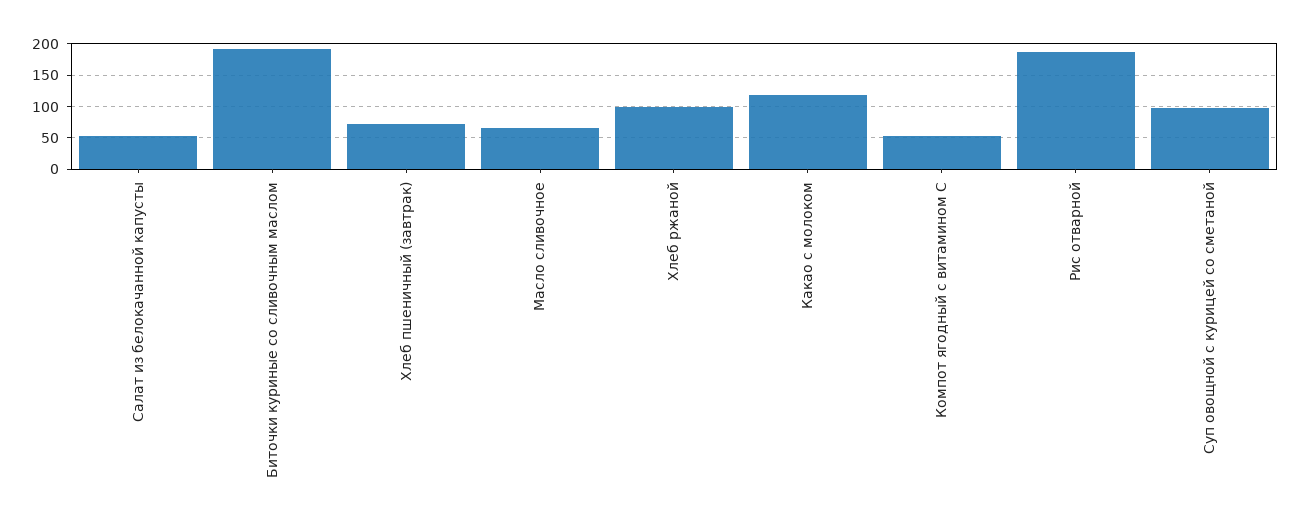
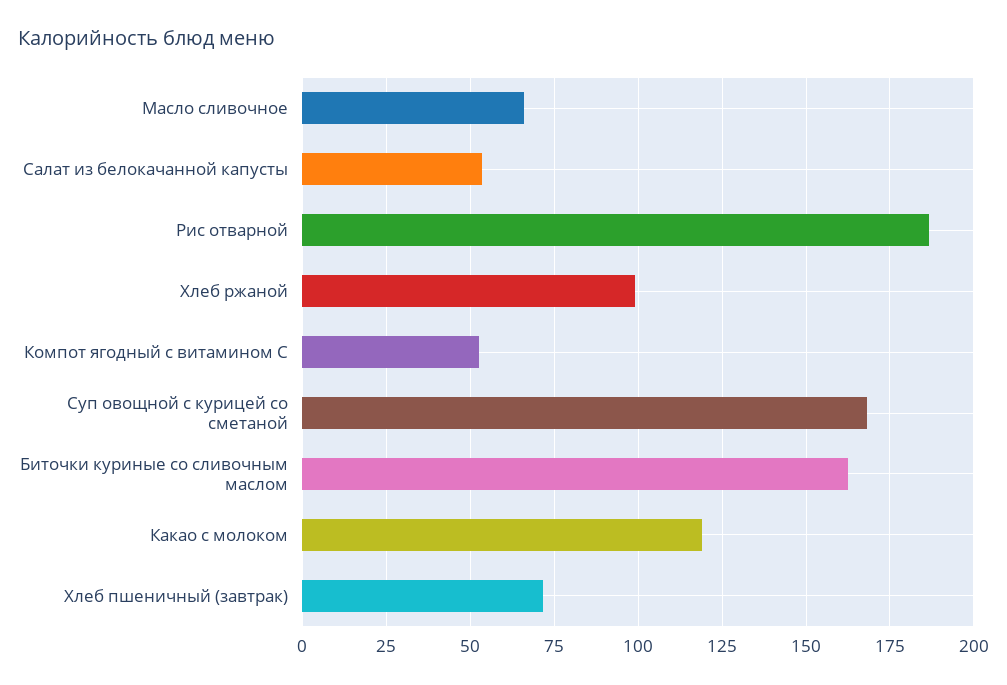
  {
    "Салат из белокачанной капусты": 52.5,
-   "Биточки куриные со сливочным маслом": 190,
+   "Биточки куриные со сливочным маслом": 162.5,
    "Хлеб пшеничный (завтрак)": 72.5,
    "Масло сливочное": 65,
    "Хлеб ржаной": 100,
    "Какао с молоком": 120,
    "Компот ягодный с витамином С": 52.5,
    "Рис отварной": 187.5,
-   "Суп овощной с курицей со сметаной": 100
+   "Суп овощной с курицей со сметаной": 167.5
  }

